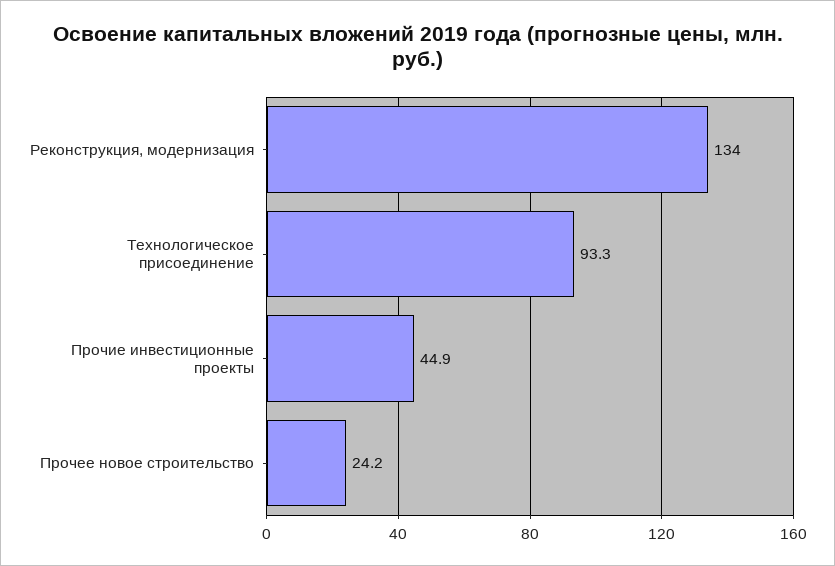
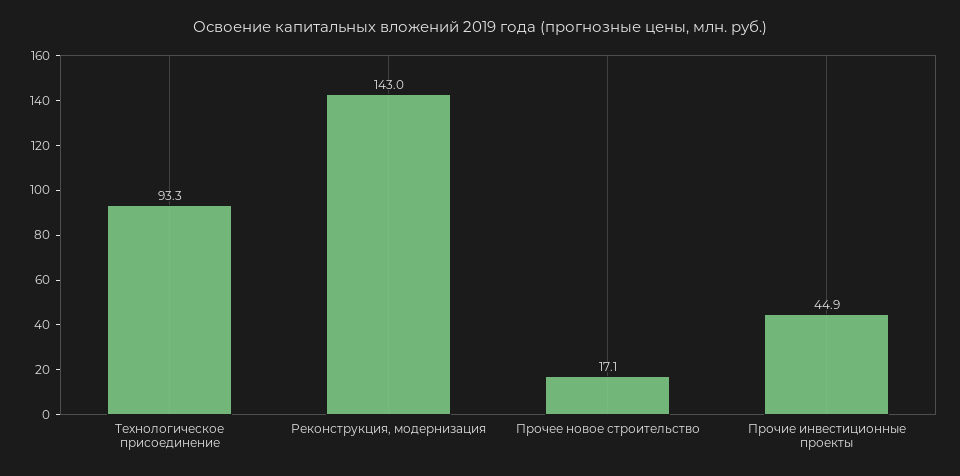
  {
-   "Реконструкция, модернизация": 134,
+   "Реконструкция, модернизация": 143,
    "Технологическое присоединение": 93.3,
    "Прочие инвестиционные проекты": 44.9,
-   "Прочее новое строительство": 24.2
+   "Прочее новое строительство": 17.1
  }

